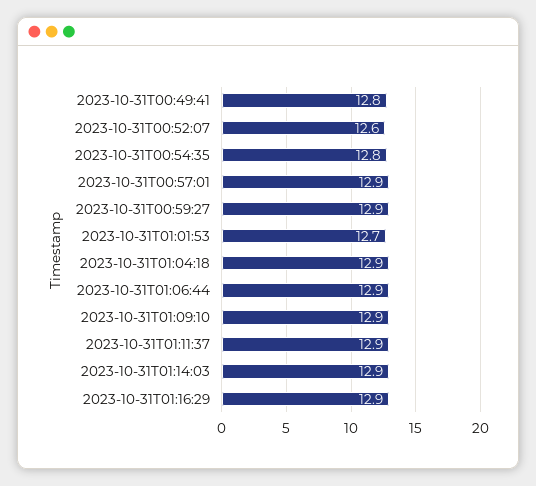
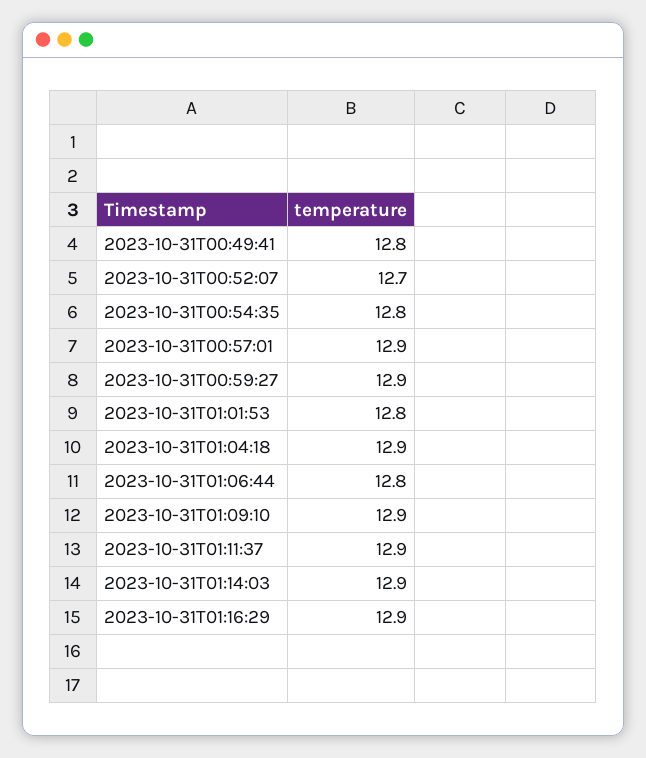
  {
    "2023-10-31T00:49:41": 12.8,
-   "2023-10-31T00:52:07": 12.6,
+   "2023-10-31T00:52:07": 12.7,
    "2023-10-31T00:54:35": 12.8,
    "2023-10-31T00:57:01": 12.9,
    "2023-10-31T00:59:27": 12.9,
-   "2023-10-31T01:01:53": 12.7,
+   "2023-10-31T01:01:53": 12.8,
    "2023-10-31T01:04:18": 12.9,
-   "2023-10-31T01:06:44": 12.9,
+   "2023-10-31T01:06:44": 12.8,
    "2023-10-31T01:09:10": 12.9,
    "2023-10-31T01:11:37": 12.9,
    "2023-10-31T01:14:03": 12.9,
    "2023-10-31T01:16:29": 12.9
  }

